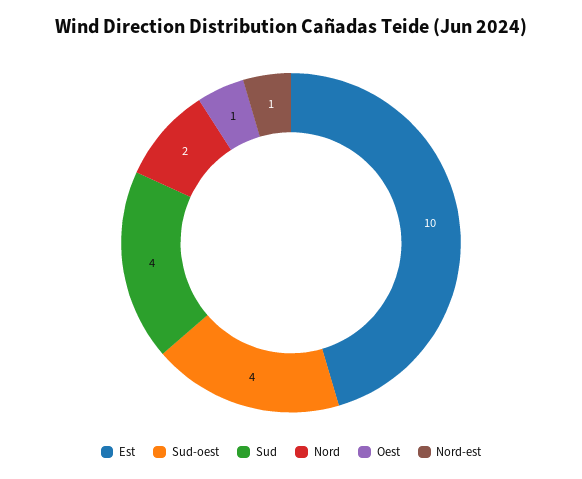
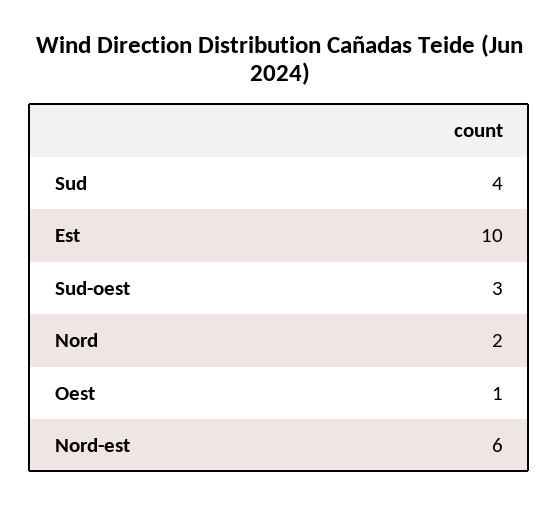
  {
    "Est": 10,
-   "Sud-oest": 4,
+   "Sud-oest": 3,
    "Sud": 4,
    "Nord": 2,
    "Oest": 1,
-   "Nord-est": 1
+   "Nord-est": 6
  }

